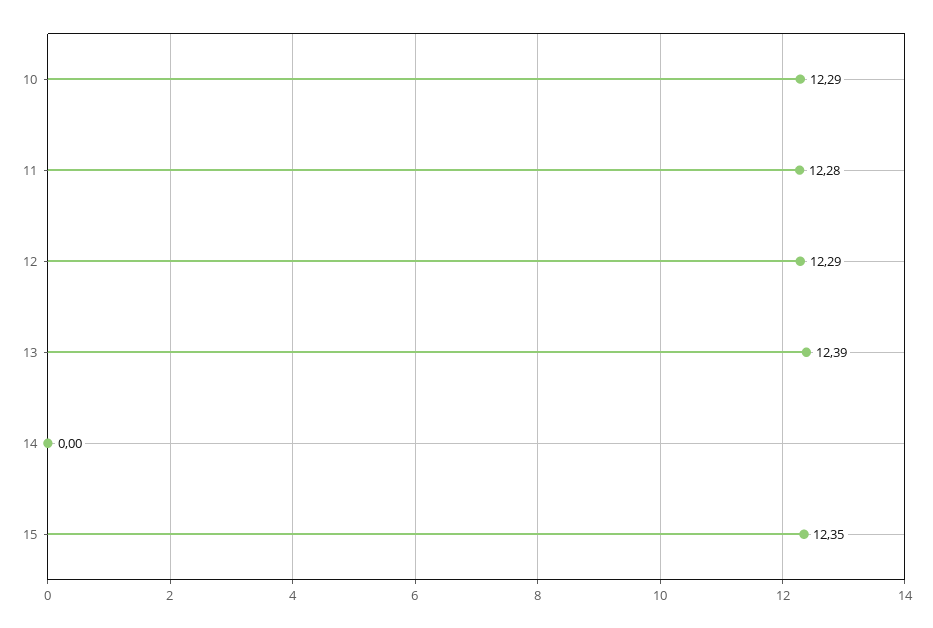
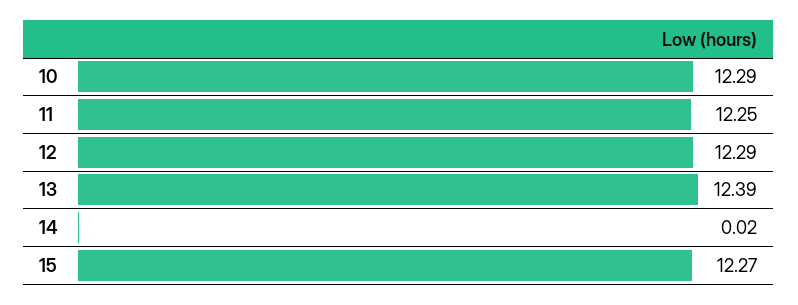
  {
    "10": 12.29,
-   "11": 12.28,
+   "11": 12.25,
    "12": 12.29,
    "13": 12.39,
-   "14": 0,
+   "14": 0.02,
-   "15": 12.35
+   "15": 12.27
  }

